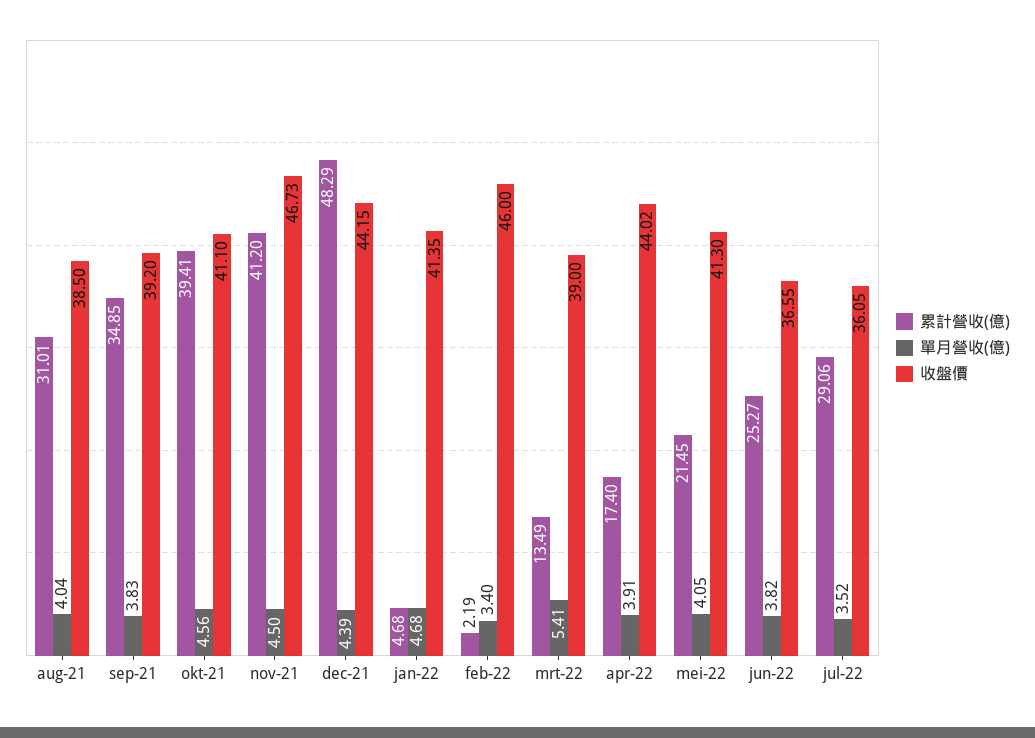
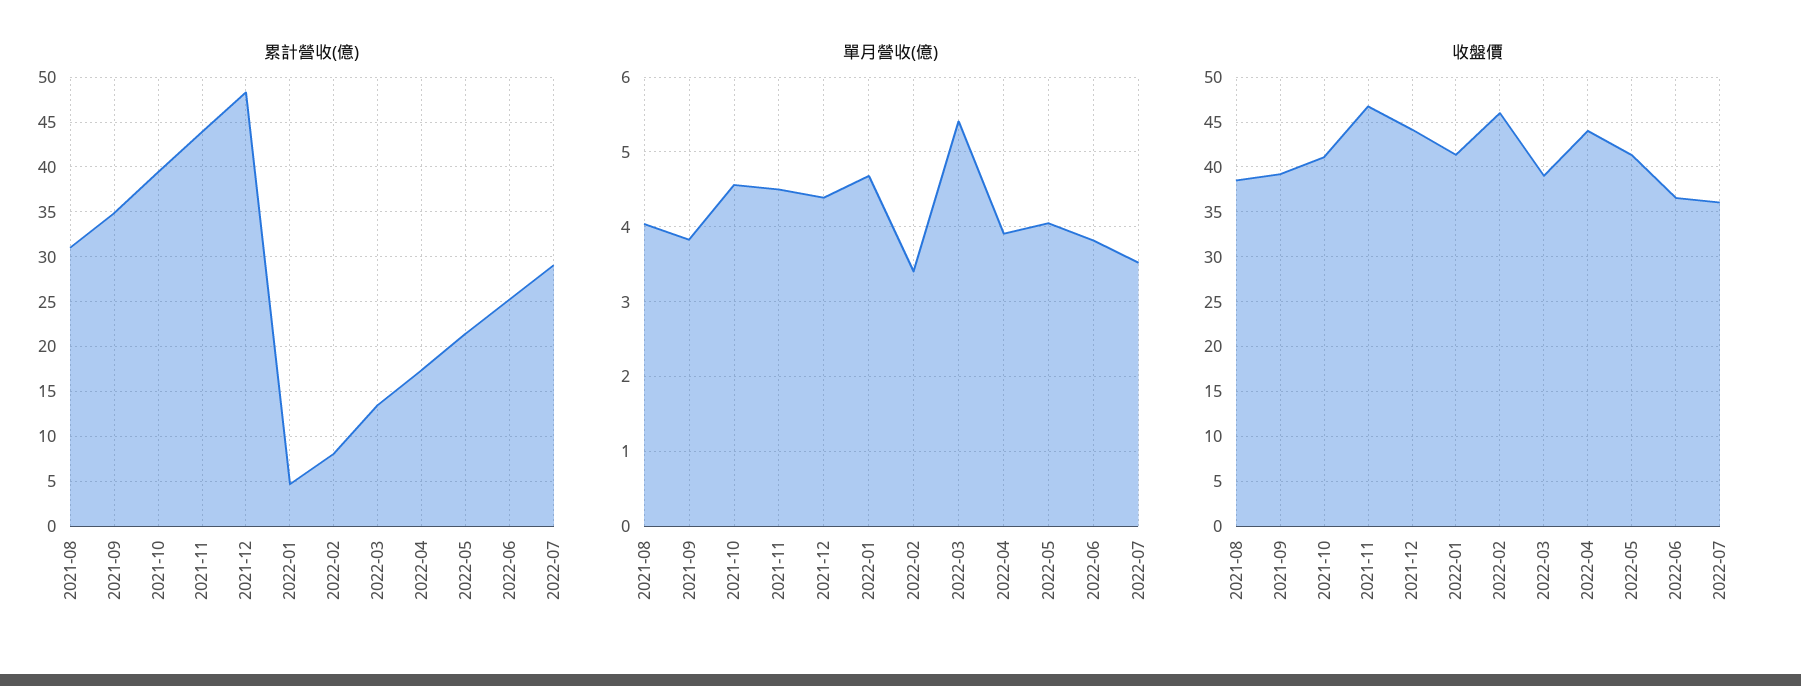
  {
    "累計營收(億)": {
      "aug-21": 31.01,
      "sep-21": 34.85,
      "okt-21": 39.41,
-     "nov-21": 41.2,
+     "nov-21": 44,
      "dec-21": 48.29,
      "jan-22": 4.68,
-     "feb-22": 2.19,
+     "feb-22": 8,
      "mrt-22": 13.49,
      "apr-22": 17.4,
      "mei-22": 21.45,
      "jun-22": 25.27,
      "jul-22": 29.06
    },
    "單月營收(億)": {
      "aug-21": 4.04,
      "sep-21": 3.83,
      "okt-21": 4.56,
      "nov-21": 4.5,
      "dec-21": 4.39,
      "jan-22": 4.68,
      "feb-22": 3.4,
      "mrt-22": 5.41,
      "apr-22": 3.91,
      "mei-22": 4.05,
      "jun-22": 3.82,
      "jul-22": 3.52
    },
    "收盤價": {
      "aug-21": 38.5,
      "sep-21": 39.2,
      "okt-21": 41.1,
      "nov-21": 46.73,
      "dec-21": 44.15,
      "jan-22": 41.35,
      "feb-22": 46,
      "mrt-22": 39,
      "apr-22": 44.02,
      "mei-22": 41.3,
      "jun-22": 36.55,
      "jul-22": 36.05
    }
  }

